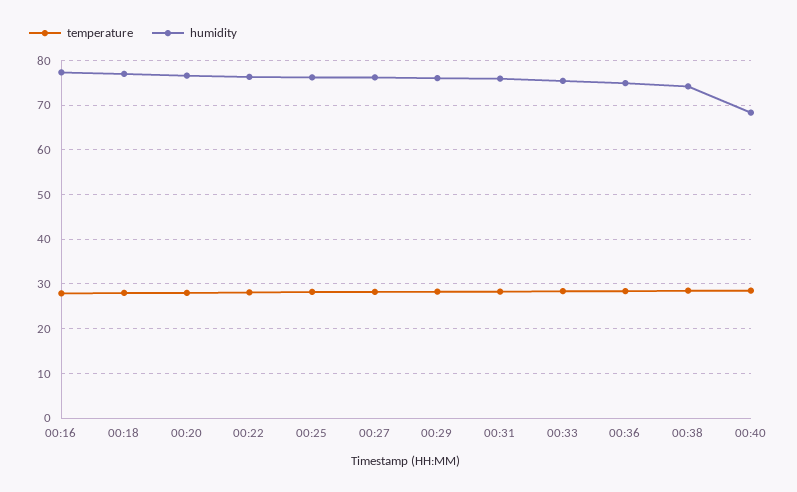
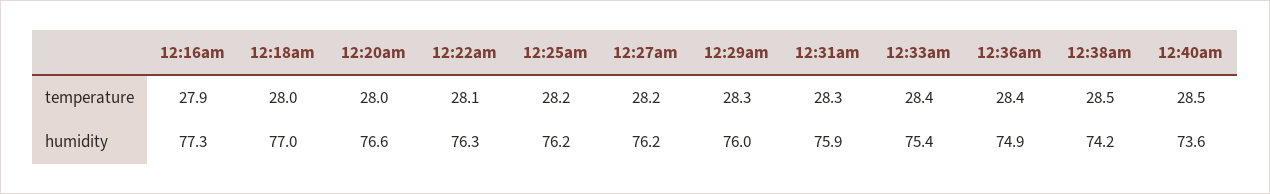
  {
    "temperature": {
      "00:16": 27.9,
      "00:18": 28,
      "00:20": 28,
      "00:22": 28.1,
      "00:25": 28.2,
      "00:27": 28.2,
      "00:29": 28.3,
      "00:31": 28.3,
      "00:33": 28.4,
      "00:36": 28.4,
      "00:38": 28.5,
      "00:40": 28.5
    },
    "humidity": {
      "00:16": 77.3,
      "00:18": 77,
      "00:20": 76.6,
      "00:22": 76.3,
      "00:25": 76.2,
      "00:27": 76.2,
      "00:29": 76,
      "00:31": 75.9,
      "00:33": 75.4,
      "00:36": 74.9,
      "00:38": 74.2,
-     "00:40": 68
+     "00:40": 73.6
    }
  }

